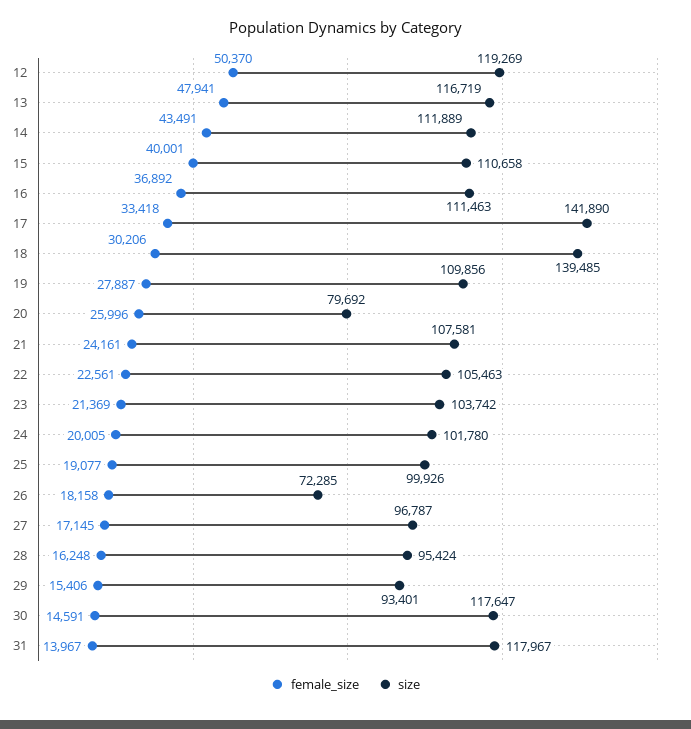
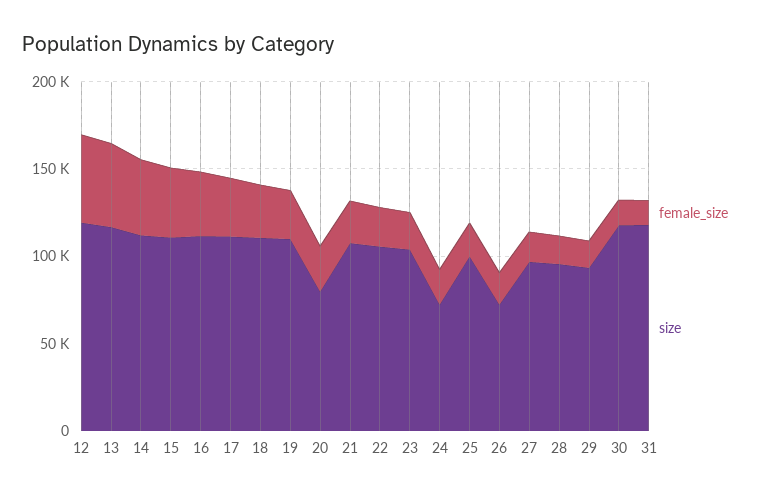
  {
    "female_size": {
      "12": 50370,
      "13": 47941,
      "14": 43491,
      "15": 40001,
      "16": 36892,
      "17": 33418,
      "18": 30206,
      "19": 27887,
      "20": 25996,
      "21": 24161,
      "22": 22561,
      "23": 21369,
      "24": 20005,
      "25": 19077,
      "26": 18158,
      "27": 17145,
      "28": 16248,
      "29": 15406,
      "30": 14591,
      "31": 13967
    },
    "size": {
      "12": 119269,
      "13": 116719,
      "14": 111889,
      "15": 110658,
      "16": 111463,
-     "17": 141890,
+     "17": 110000,
-     "18": 139485,
+     "18": 110000,
      "19": 109856,
      "20": 79692,
      "21": 107581,
      "22": 105463,
      "23": 103742,
-     "24": 101780,
+     "24": 70000,
      "25": 99926,
      "26": 72285,
      "27": 96787,
      "28": 95424,
      "29": 93401,
      "30": 117647,
      "31": 117967
    }
  }

